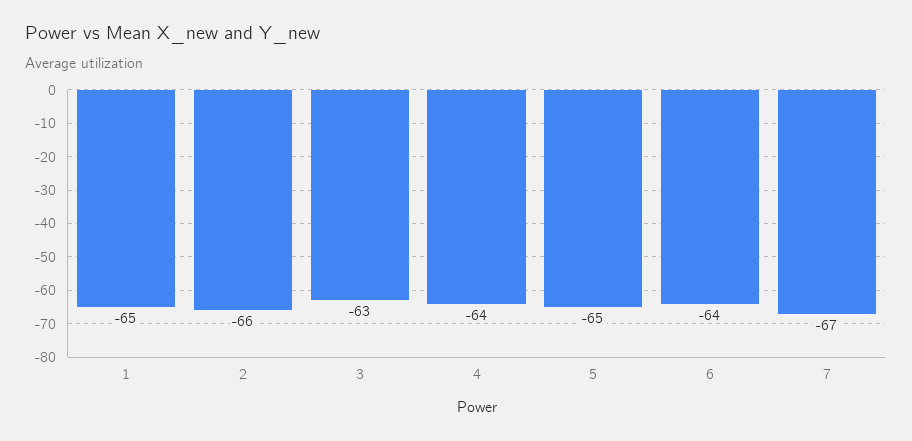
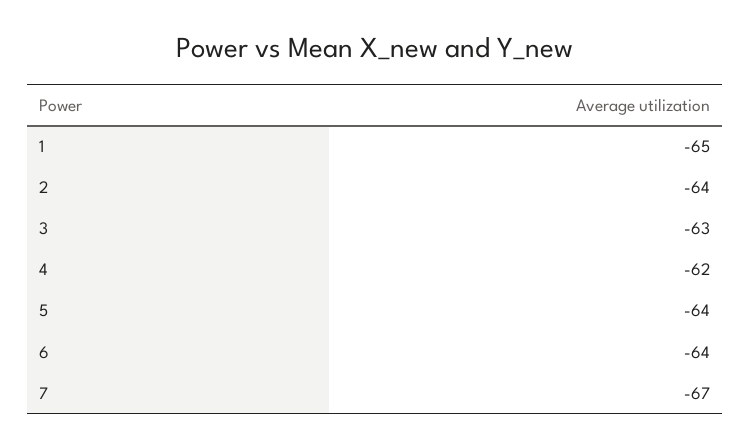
  {
    "1": -65,
-   "2": -66,
+   "2": -64,
    "3": -63,
-   "4": -64,
+   "4": -62,
-   "5": -65,
+   "5": -64,
    "6": -64,
    "7": -67
  }

